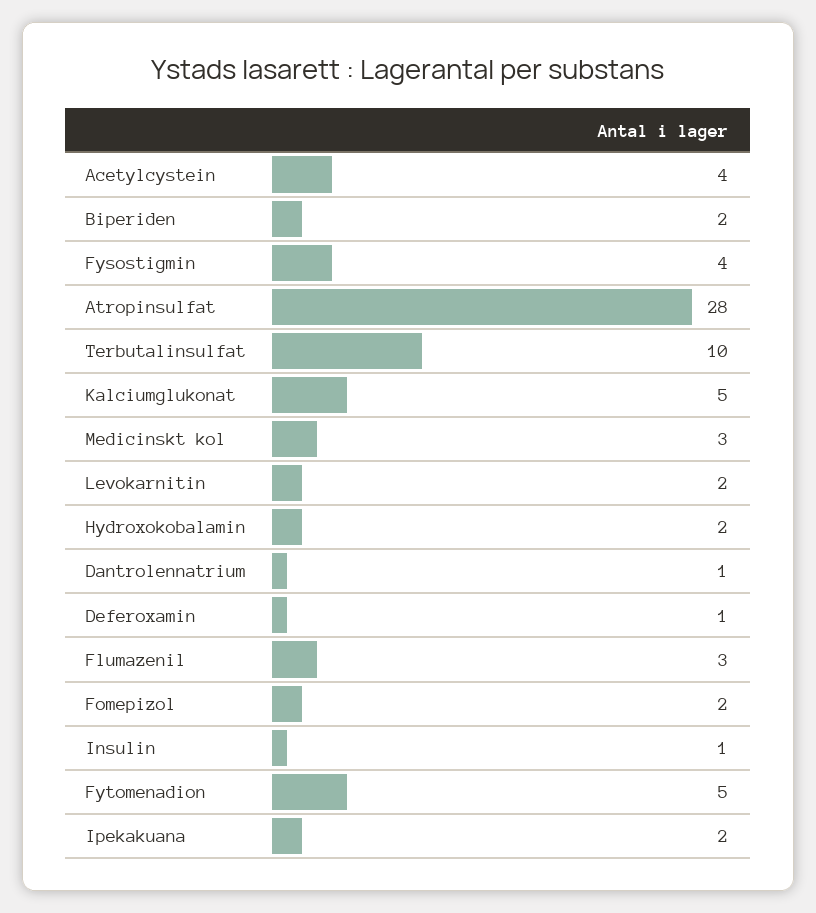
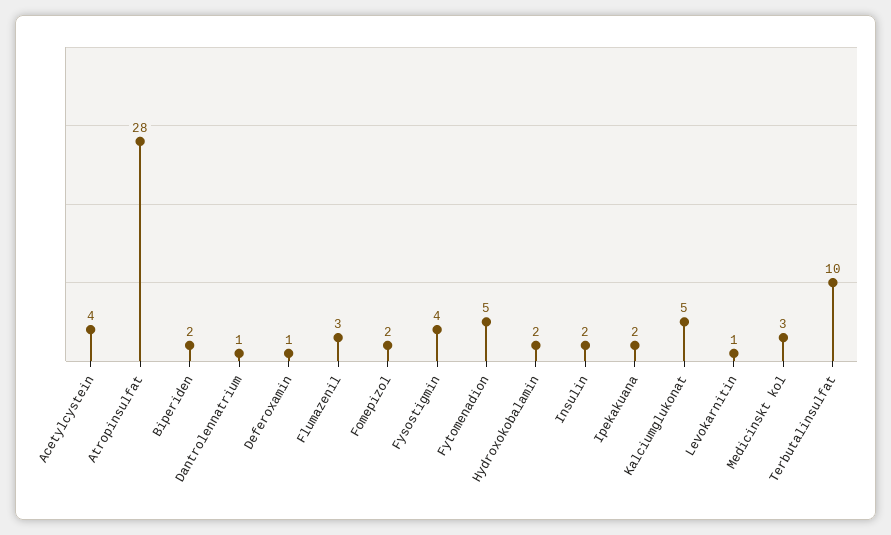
  {
    "Acetylcystein": 4,
    "Biperiden": 2,
    "Fysostigmin": 4,
    "Atropinsulfat": 28,
    "Terbutalinsulfat": 10,
    "Kalciumglukonat": 5,
    "Medicinskt kol": 3,
-   "Levokarnitin": 2,
+   "Levokarnitin": 1,
    "Hydroxokobalamin": 2,
    "Dantrolennatrium": 1,
    "Deferoxamin": 1,
    "Flumazenil": 3,
    "Fomepizol": 2,
-   "Insulin": 1,
+   "Insulin": 2,
    "Fytomenadion": 5,
    "Ipekakuana": 2
  }

